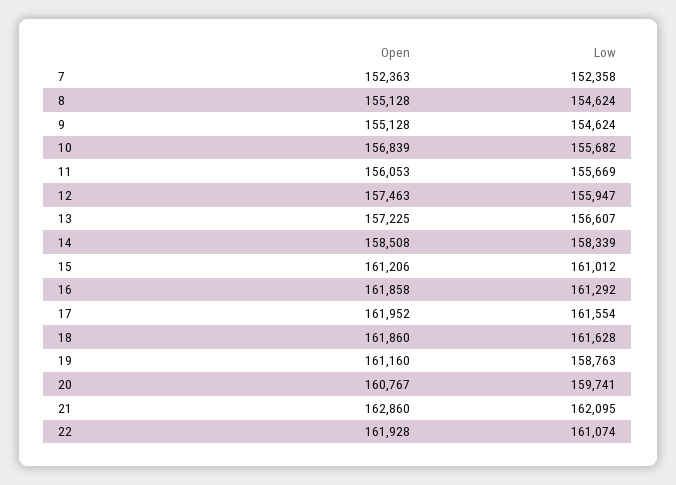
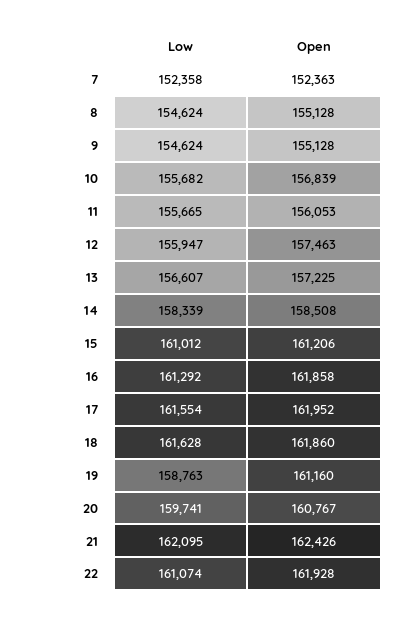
  {
    "Open": {
      "7": 152363,
      "8": 155128,
      "9": 155128,
      "10": 156839,
      "11": 156053,
      "12": 157463,
      "13": 157225,
      "14": 158508,
      "15": 161206,
      "16": 161858,
      "17": 161952,
      "18": 161860,
      "19": 161160,
      "20": 160767,
-     "21": 162860,
+     "21": 162426,
      "22": 161928
    },
    "Low": {
      "7": 152358,
      "8": 154624,
      "9": 154624,
      "10": 155682,
-     "11": 155669,
+     "11": 155665,
      "12": 155947,
      "13": 156607,
      "14": 158339,
      "15": 161012,
      "16": 161292,
      "17": 161554,
      "18": 161628,
      "19": 158763,
      "20": 159741,
      "21": 162095,
      "22": 161074
    }
  }

